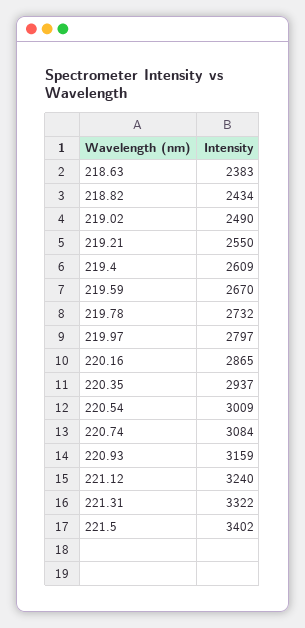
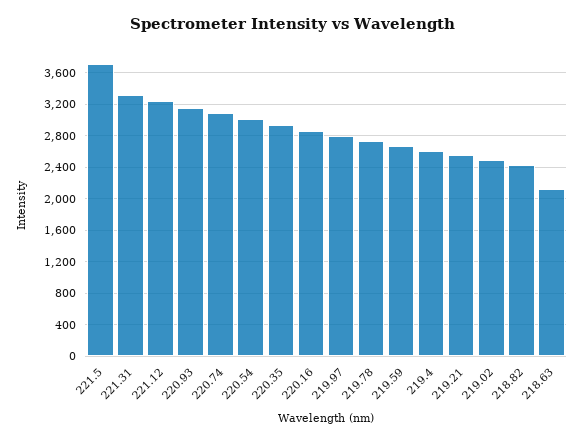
  {
-   "218.63": 2383,
+   "218.63": 2100,
    "218.82": 2434,
    "219.02": 2490,
    "219.21": 2550,
    "219.4": 2609,
    "219.59": 2670,
    "219.78": 2732,
    "219.97": 2797,
    "220.16": 2865,
    "220.35": 2937,
    "220.54": 3009,
    "220.74": 3084,
    "220.93": 3159,
    "221.12": 3240,
    "221.31": 3322,
-   "221.5": 3402
+   "221.5": 3700
  }

